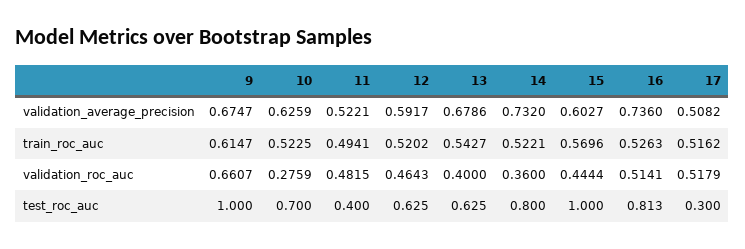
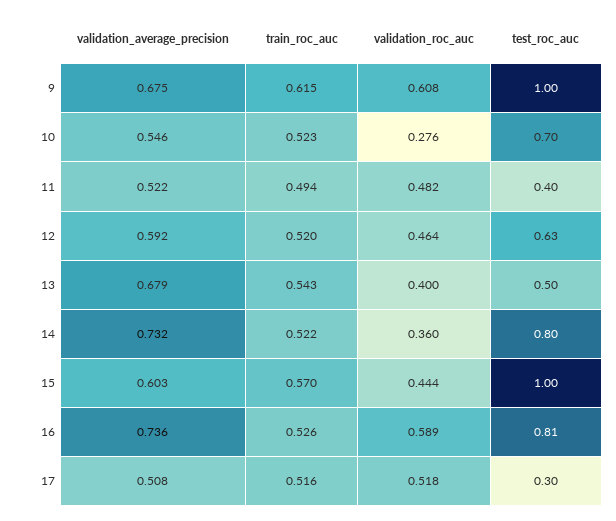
  {
    "9": {
      "validation_average_precision": 0.6747,
      "train_roc_auc": 0.6147,
-     "validation_roc_auc": 0.6607,
+     "validation_roc_auc": 0.608,
      "test_roc_auc": 1
    },
    "10": {
-     "validation_average_precision": 0.6259,
+     "validation_average_precision": 0.546,
      "train_roc_auc": 0.5225,
      "validation_roc_auc": 0.2759,
      "test_roc_auc": 0.7
    },
    "11": {
      "validation_average_precision": 0.5221,
      "train_roc_auc": 0.4941,
      "validation_roc_auc": 0.4815,
      "test_roc_auc": 0.4
    },
    "12": {
      "validation_average_precision": 0.5917,
      "train_roc_auc": 0.5202,
      "validation_roc_auc": 0.4643,
      "test_roc_auc": 0.625
    },
    "13": {
      "validation_average_precision": 0.6786,
      "train_roc_auc": 0.5427,
      "validation_roc_auc": 0.4,
-     "test_roc_auc": 0.625
+     "test_roc_auc": 0.5
    },
    "14": {
      "validation_average_precision": 0.732,
      "train_roc_auc": 0.5221,
      "validation_roc_auc": 0.36,
      "test_roc_auc": 0.8
    },
    "15": {
      "validation_average_precision": 0.6027,
      "train_roc_auc": 0.5696,
      "validation_roc_auc": 0.4444,
      "test_roc_auc": 1
    },
    "16": {
      "validation_average_precision": 0.736,
      "train_roc_auc": 0.5263,
-     "validation_roc_auc": 0.5141,
+     "validation_roc_auc": 0.589,
      "test_roc_auc": 0.813
    },
    "17": {
      "validation_average_precision": 0.5082,
      "train_roc_auc": 0.5162,
      "validation_roc_auc": 0.5179,
      "test_roc_auc": 0.3
    }
  }

